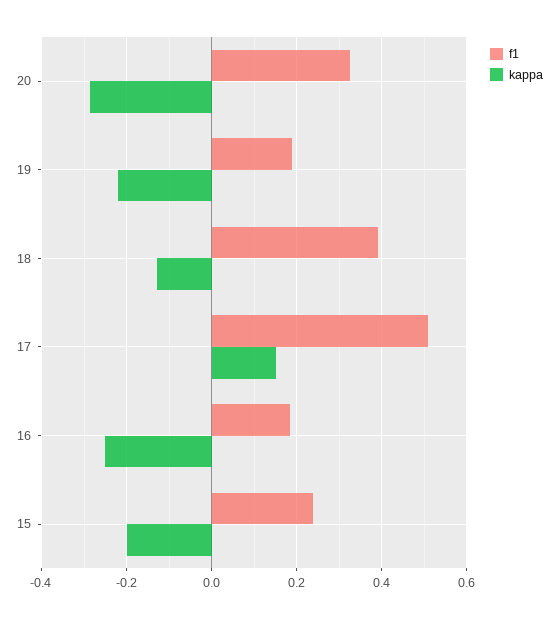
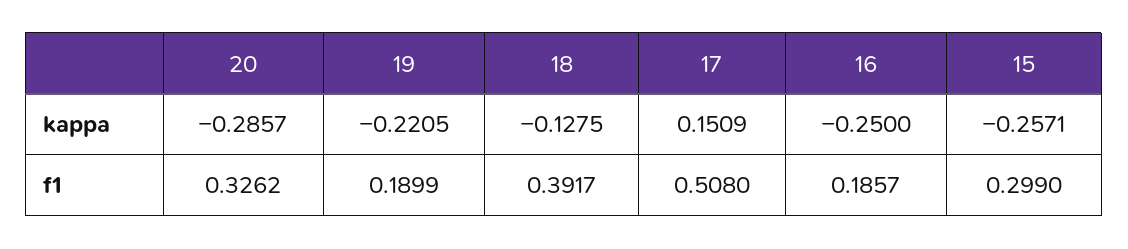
  {
    "f1": {
      "20": 0.3262,
      "19": 0.1899,
      "18": 0.3917,
      "17": 0.508,
      "16": 0.1857,
-     "15": 0.24
+     "15": 0.299
    },
    "kappa": {
      "20": -0.2857,
      "19": -0.2205,
      "18": -0.1275,
      "17": 0.1509,
      "16": -0.25,
-     "15": -0.2
+     "15": -0.2571
    }
  }

